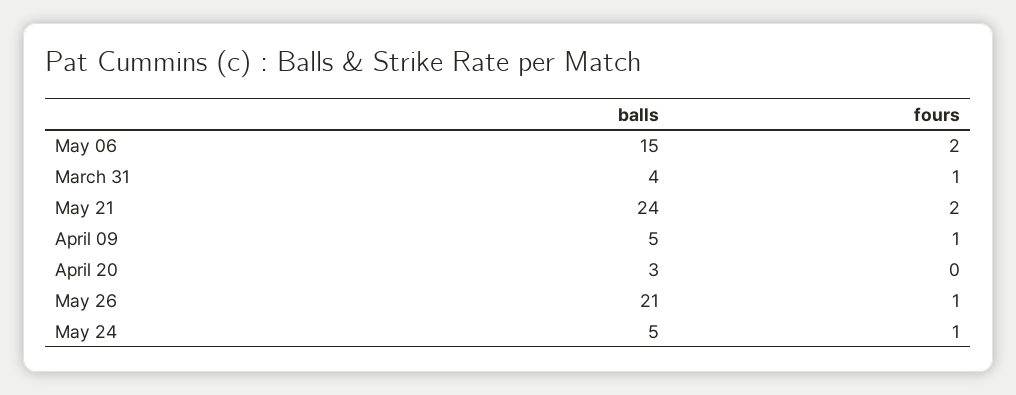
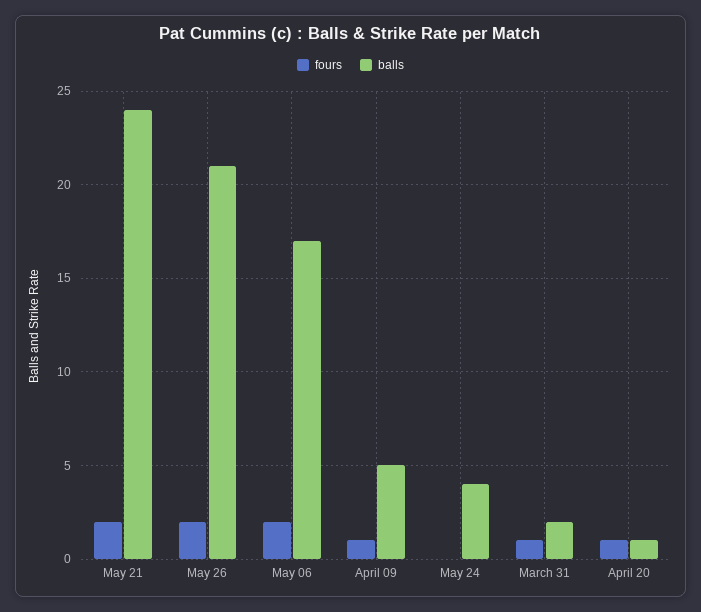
  {
    "balls": {
-     "May 06": 15,
+     "May 06": 17,
-     "March 31": 4,
+     "March 31": 2,
      "May 21": 24,
      "April 09": 5,
-     "April 20": 3,
+     "April 20": 1,
      "May 26": 21,
-     "May 24": 5
+     "May 24": 4
    },
    "fours": {
      "May 06": 2,
      "March 31": 1,
      "May 21": 2,
      "April 09": 1,
-     "April 20": 0,
+     "April 20": 1,
-     "May 26": 1,
+     "May 26": 2,
-     "May 24": 1
+     "May 24": 0
    }
  }

